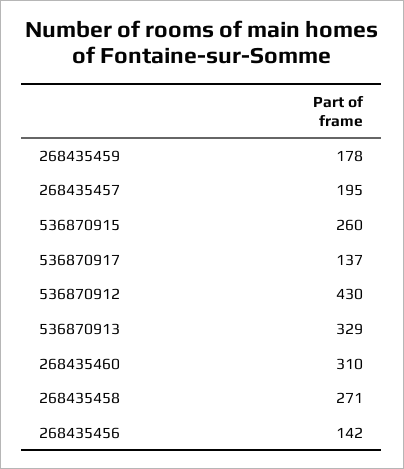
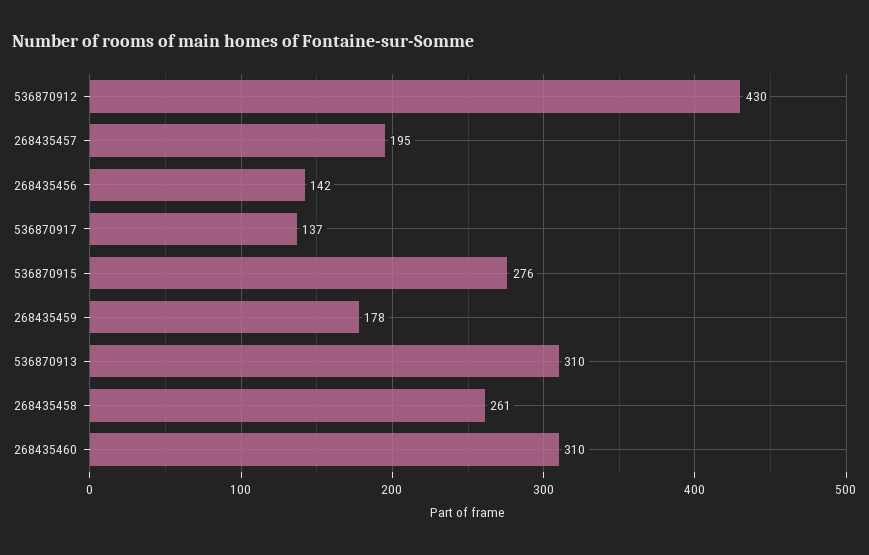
  {
    "268435459": 178,
    "268435457": 195,
-   "536870915": 260,
+   "536870915": 276,
    "536870917": 137,
    "536870912": 430,
-   "536870913": 329,
+   "536870913": 310,
    "268435460": 310,
-   "268435458": 271,
+   "268435458": 261,
    "268435456": 142
  }

